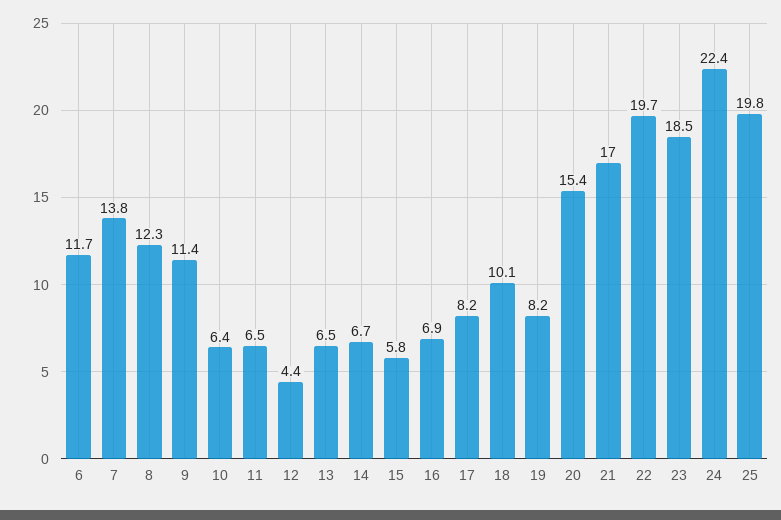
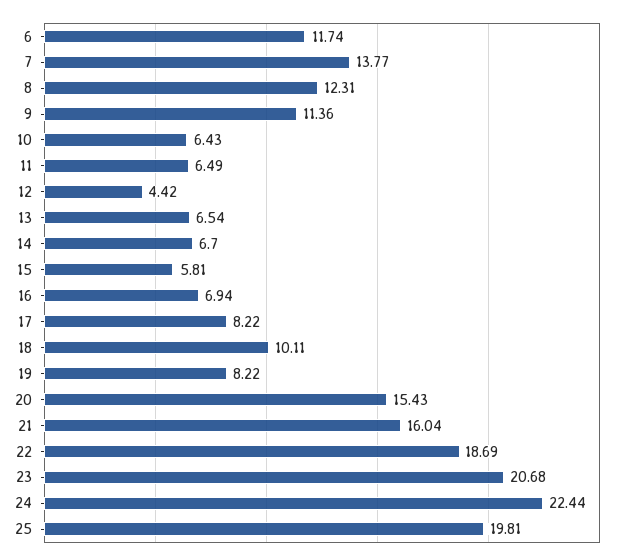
  {
    "6": 11.74,
    "7": 13.77,
    "8": 12.31,
    "9": 11.36,
    "10": 6.43,
    "11": 6.49,
    "12": 4.42,
    "13": 6.54,
    "14": 6.7,
    "15": 5.81,
    "16": 6.94,
    "17": 8.22,
    "18": 10.11,
    "19": 8.22,
    "20": 15.43,
-   "21": 17,
+   "21": 16.04,
-   "22": 19.7,
+   "22": 18.69,
-   "23": 18.5,
+   "23": 20.68,
    "24": 22.44,
    "25": 19.81
  }

